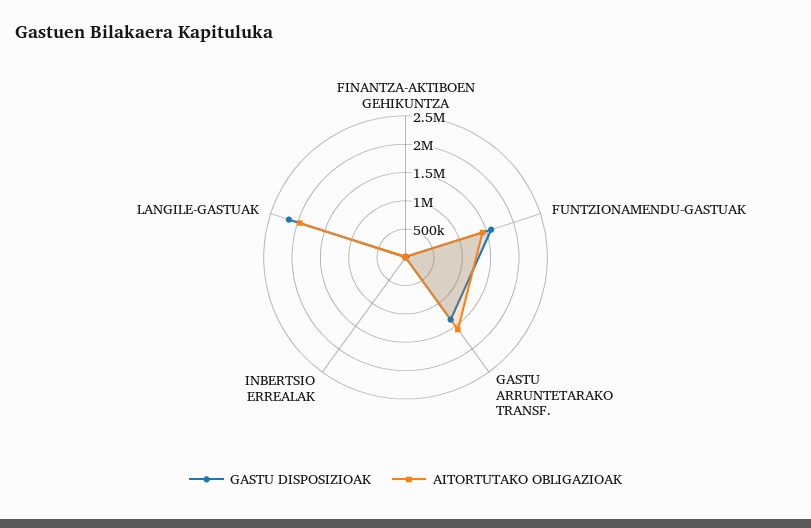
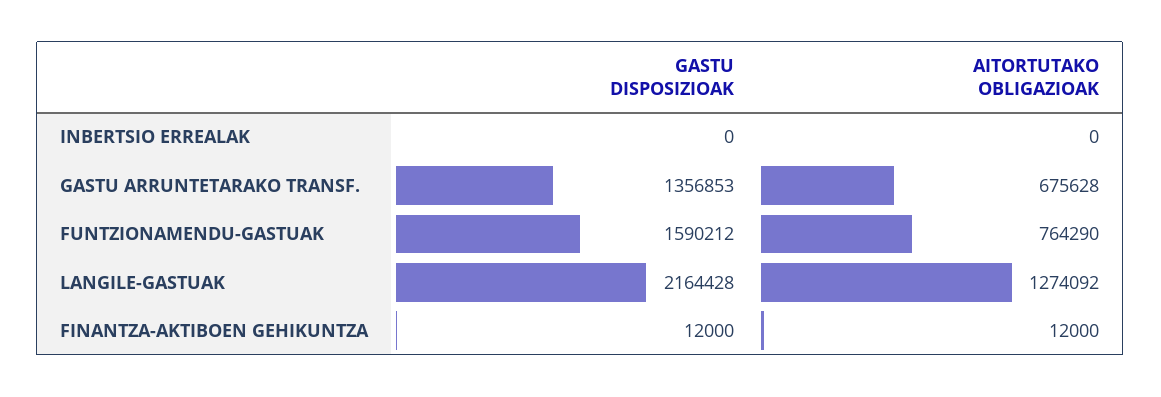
  {
    "GASTU DISPOSIZIOAK": {
      "FINANTZA-AKTIBOEN GEHIKUNTZA": 12000,
      "FUNTZIONAMENDU-GASTUAK": 1590212,
      "GASTU ARRUNTETARAKO TRANSF.": 1356853,
      "INBERTSIO ERREALAK": 0,
      "LANGILE-GASTUAK": 2164428
    },
    "AITORTUTAKO OBLIGAZIOAK": {
      "FINANTZA-AKTIBOEN GEHIKUNTZA": 12000,
-     "FUNTZIONAMENDU-GASTUAK": 1500000,
+     "FUNTZIONAMENDU-GASTUAK": 764290,
-     "GASTU ARRUNTETARAKO TRANSF.": 1500000,
+     "GASTU ARRUNTETARAKO TRANSF.": 675628,
      "INBERTSIO ERREALAK": 0,
-     "LANGILE-GASTUAK": 2000000
+     "LANGILE-GASTUAK": 1274092
    }
  }

